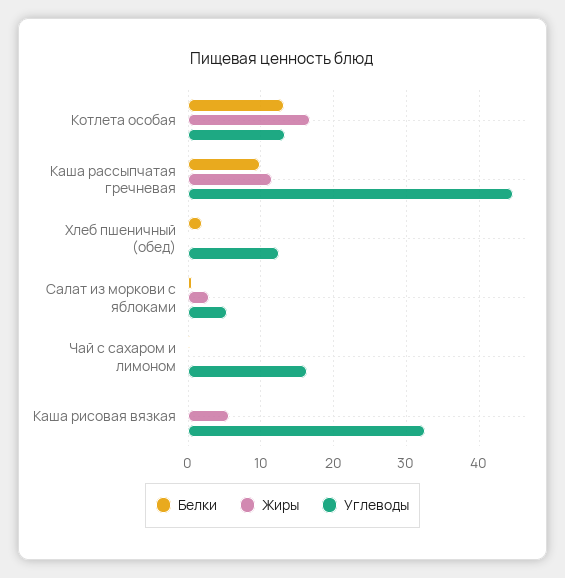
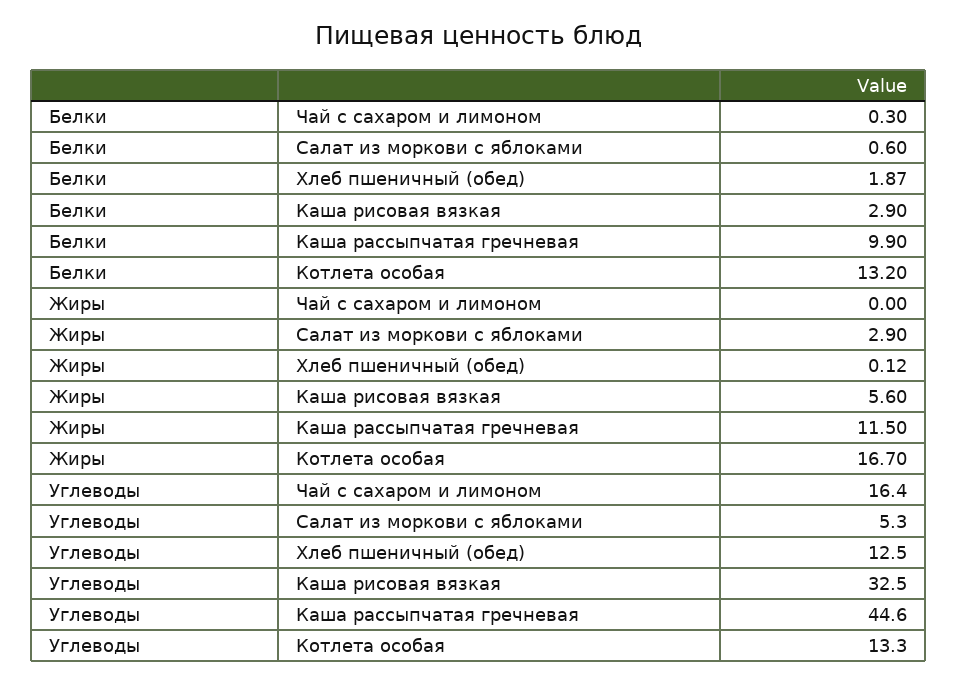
  {
    "Белки": {
      "Котлета особая": 13.2,
      "Каша рассыпчатая гречневая": 9.9,
      "Хлеб пшеничный (обед)": 1.87,
      "Салат из моркови с яблоками": 0.6,
      "Чай с сахаром и лимоном": 0.3,
-     "Каша рисовая вязкая": 0
+     "Каша рисовая вязкая": 2.9
    },
    "Жиры": {
      "Котлета особая": 16.7,
      "Каша рассыпчатая гречневая": 11.5,
      "Хлеб пшеничный (обед)": 0.12,
      "Салат из моркови с яблоками": 2.9,
      "Чай с сахаром и лимоном": 0,
      "Каша рисовая вязкая": 5.6
    },
    "Углеводы": {
      "Котлета особая": 13.3,
      "Каша рассыпчатая гречневая": 44.6,
      "Хлеб пшеничный (обед)": 12.5,
      "Салат из моркови с яблоками": 5.3,
      "Чай с сахаром и лимоном": 16.4,
      "Каша рисовая вязкая": 32.5
    }
  }

